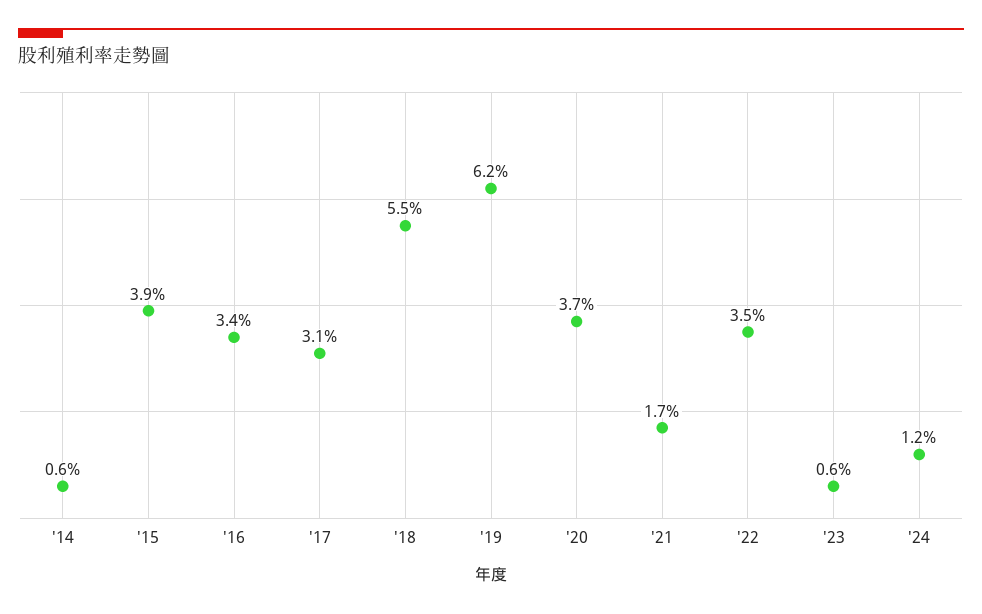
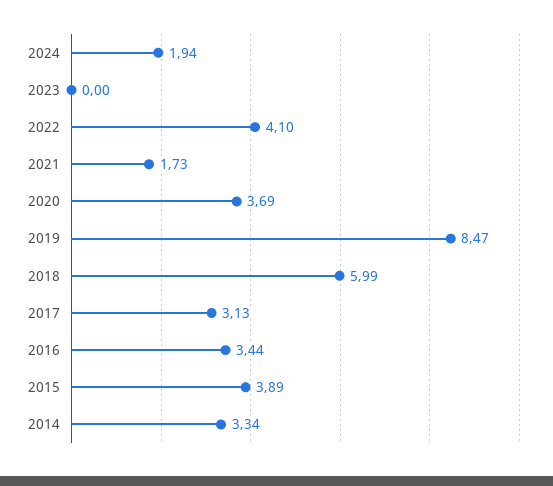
  {
-   "'14": 0.6,
+   "'14": 3.34,
    "'15": 3.89,
    "'16": 3.44,
    "'17": 3.13,
-   "'18": 5.5,
+   "'18": 5.99,
-   "'19": 6.2,
+   "'19": 8.47,
    "'20": 3.69,
    "'21": 1.73,
-   "'22": 3.5,
+   "'22": 4.1,
-   "'23": 0.6,
+   "'23": 0,
-   "'24": 1.2
+   "'24": 1.94
  }

